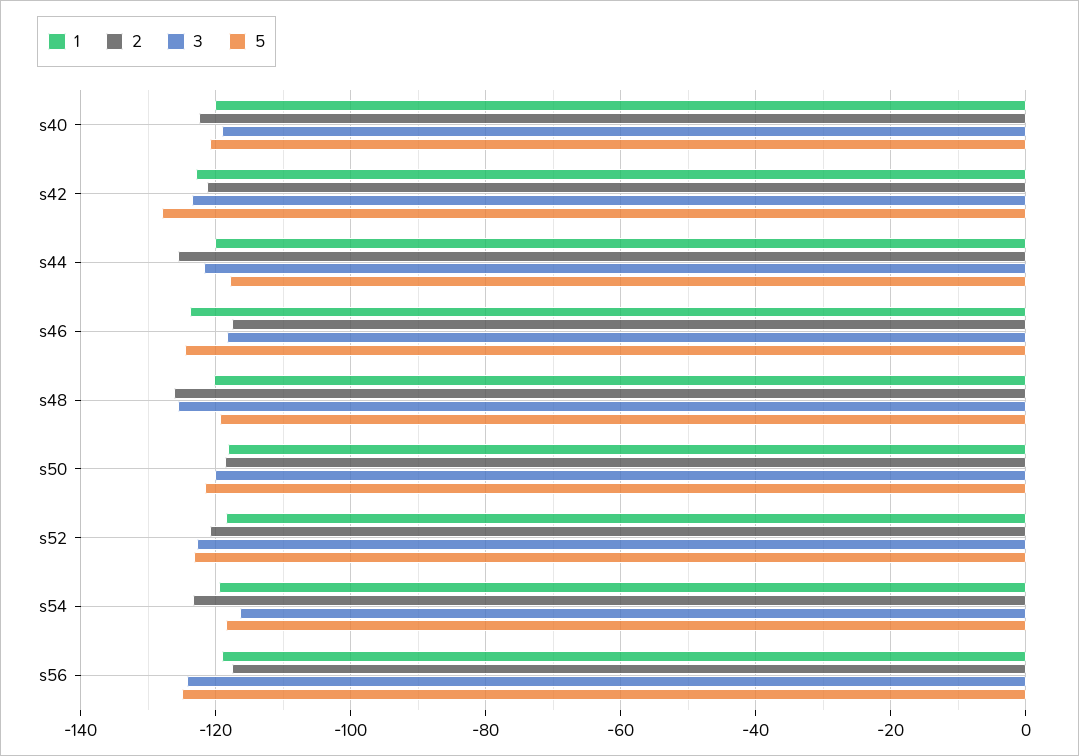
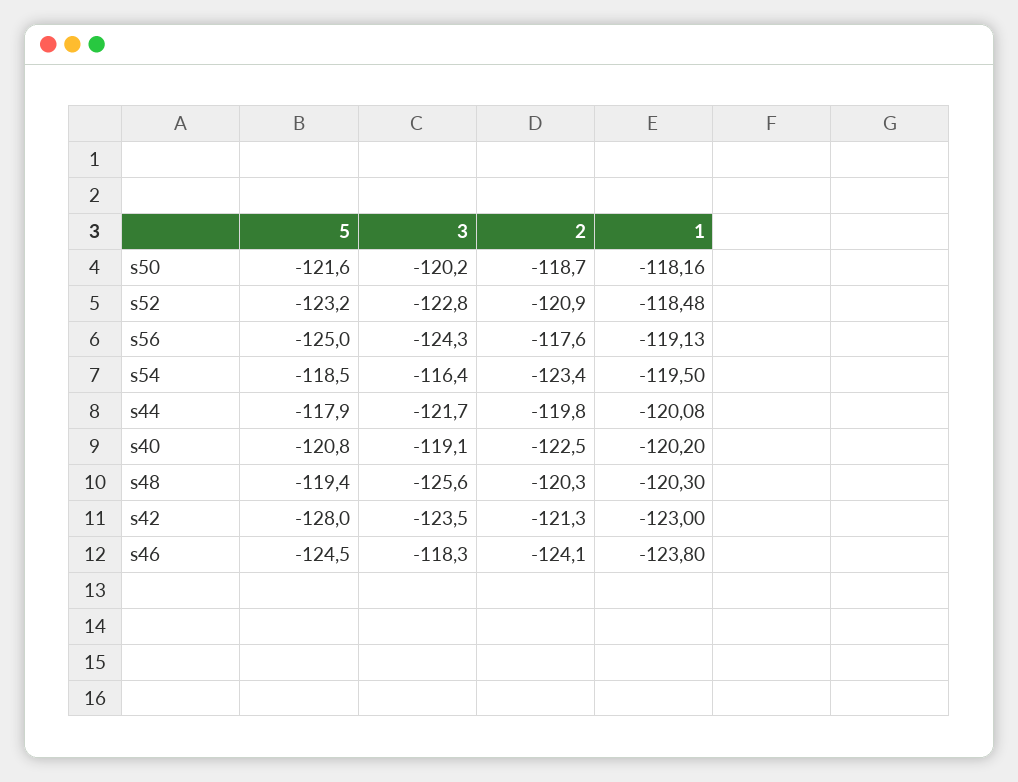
  {
    "1": {
      "s40": -120.2,
      "s42": -123,
      "s44": -120.08,
      "s46": -123.8,
      "s48": -120.3,
      "s50": -118.16,
      "s52": -118.48,
      "s54": -119.5,
      "s56": -119.13
    },
    "2": {
      "s40": -122.5,
      "s42": -121.3,
-     "s44": -126,
+     "s44": -119.8,
-     "s46": -118,
+     "s46": -124.1,
-     "s48": -126,
+     "s48": -120.3,
      "s50": -118.7,
      "s52": -120.9,
      "s54": -123.4,
      "s56": -117.6
    },
    "3": {
      "s40": -119.1,
      "s42": -123.5,
      "s44": -121.7,
      "s46": -118.3,
      "s48": -125.6,
      "s50": -120.2,
      "s52": -122.8,
      "s54": -116.4,
      "s56": -124.3
    },
    "5": {
      "s40": -120.8,
      "s42": -128,
      "s44": -117.9,
      "s46": -124.5,
      "s48": -119.4,
      "s50": -121.6,
      "s52": -123.2,
      "s54": -118.5,
      "s56": -125
    }
  }

